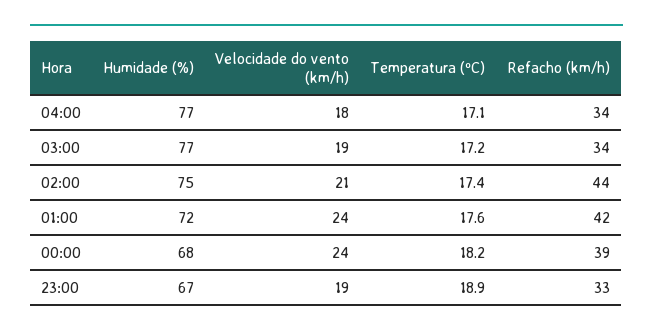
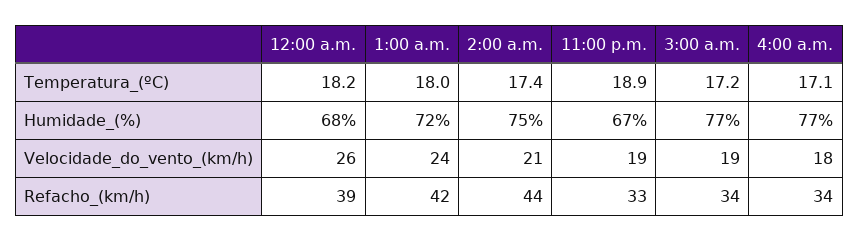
  {
    "Humidade (%)": {
      "04:00": 77,
      "03:00": 77,
      "02:00": 75,
      "01:00": 72,
      "00:00": 68,
      "23:00": 67
    },
    "Velocidade do vento (km/h)": {
      "04:00": 18,
      "03:00": 19,
      "02:00": 21,
      "01:00": 24,
-     "00:00": 24,
+     "00:00": 26,
      "23:00": 19
    },
    "Temperatura (ºC)": {
      "04:00": 17.1,
      "03:00": 17.2,
      "02:00": 17.4,
-     "01:00": 17.6,
+     "01:00": 18,
      "00:00": 18.2,
      "23:00": 18.9
    },
    "Refacho (km/h)": {
      "04:00": 34,
      "03:00": 34,
      "02:00": 44,
      "01:00": 42,
      "00:00": 39,
      "23:00": 33
    }
  }

